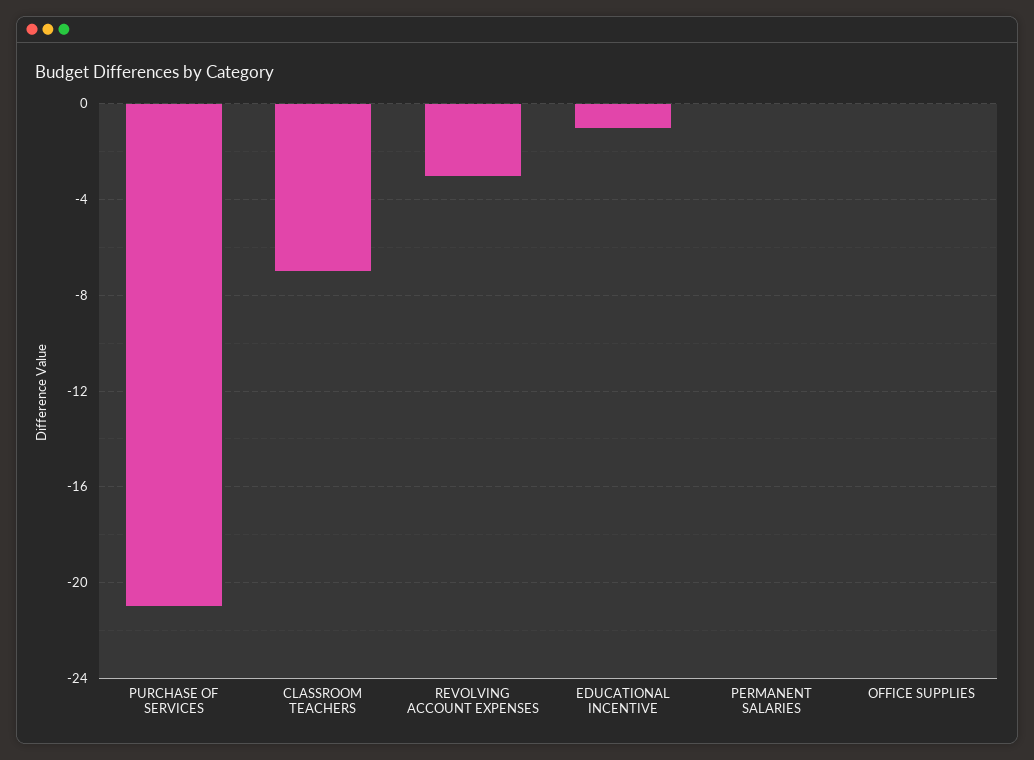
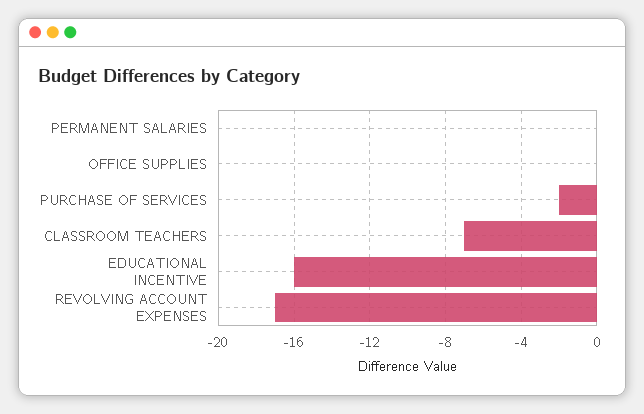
  {
-   "PURCHASE OF SERVICES": -21,
+   "PURCHASE OF SERVICES": -2,
    "CLASSROOM TEACHERS": -7,
-   "REVOLVING ACCOUNT EXPENSES": -3,
+   "REVOLVING ACCOUNT EXPENSES": -17,
-   "EDUCATIONAL INCENTIVE": -1,
+   "EDUCATIONAL INCENTIVE": -16,
    "PERMANENT SALARIES": 0,
    "OFFICE SUPPLIES": 0
  }

